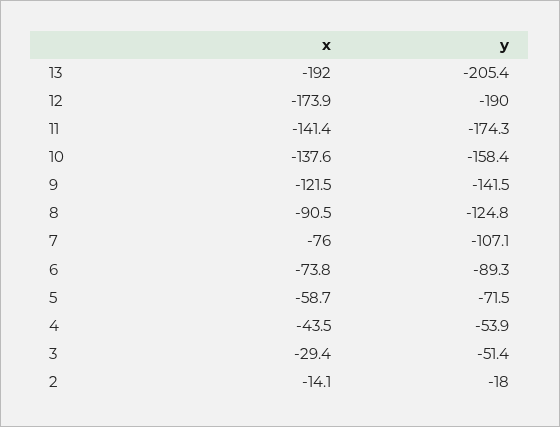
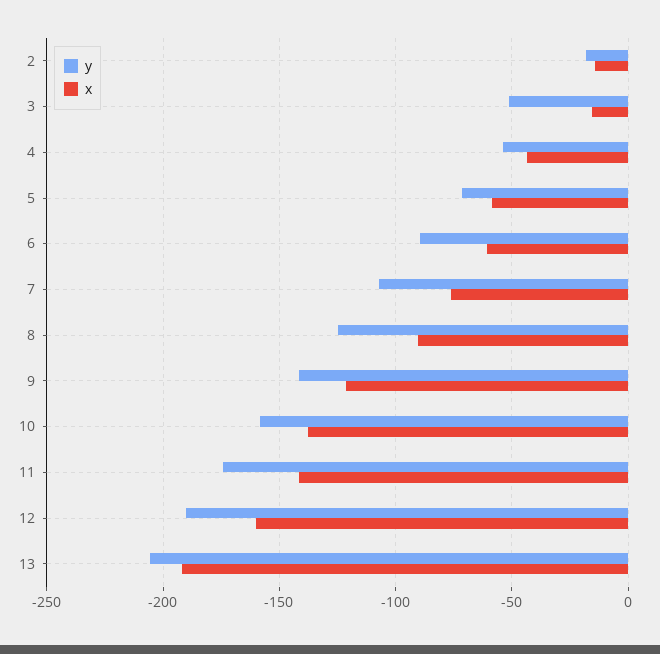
  {
    "x": {
      "13": -192,
-     "12": -173.9,
+     "12": -160,
      "11": -141.4,
      "10": -137.6,
      "9": -121.5,
      "8": -90.5,
      "7": -76,
-     "6": -73.8,
+     "6": -60,
      "5": -58.7,
      "4": -43.5,
-     "3": -29.4,
+     "3": -15,
      "2": -14.1
    },
    "y": {
      "13": -205.4,
      "12": -190,
      "11": -174.3,
      "10": -158.4,
      "9": -141.5,
      "8": -124.8,
      "7": -107.1,
      "6": -89.3,
      "5": -71.5,
      "4": -53.9,
      "3": -51.4,
      "2": -18
    }
  }

